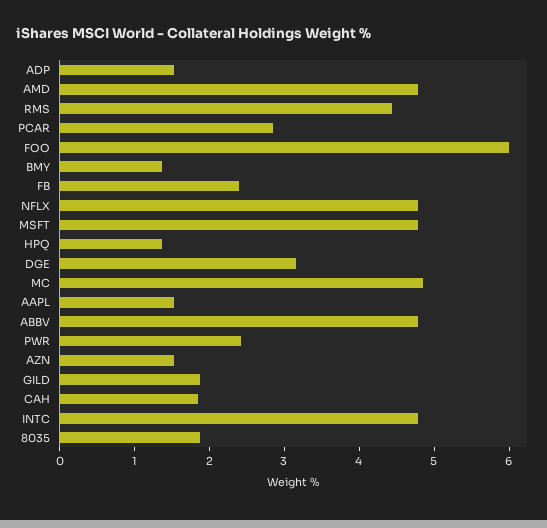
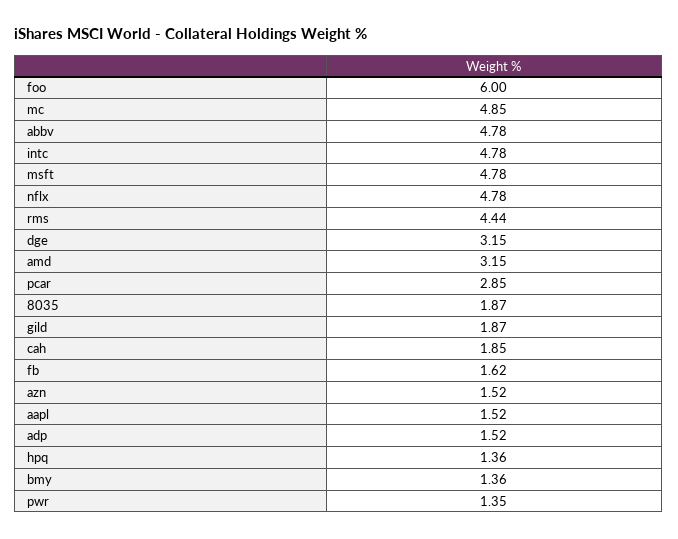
  {
    "ADP": 1.52,
-   "AMD": 4.8,
+   "AMD": 3.15,
    "RMS": 4.44,
    "PCAR": 2.85,
    "FOO": 6,
    "BMY": 1.36,
-   "FB": 2.4,
+   "FB": 1.62,
    "NFLX": 4.78,
    "MSFT": 4.78,
    "HPQ": 1.36,
    "DGE": 3.15,
    "MC": 4.85,
    "AAPL": 1.52,
    "ABBV": 4.78,
-   "PWR": 2.4,
+   "PWR": 1.35,
    "AZN": 1.52,
    "GILD": 1.87,
    "CAH": 1.85,
    "INTC": 4.78,
    "8035": 1.87
  }

